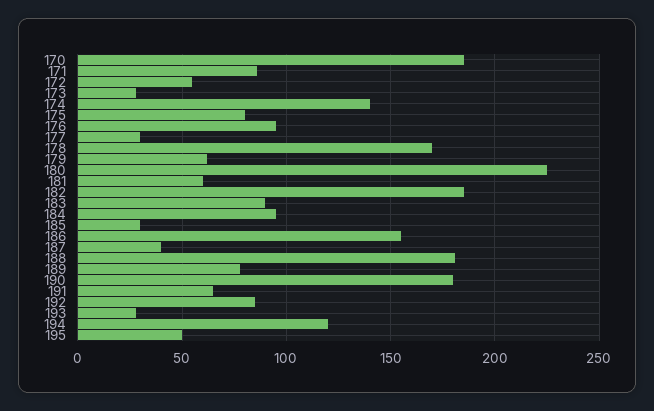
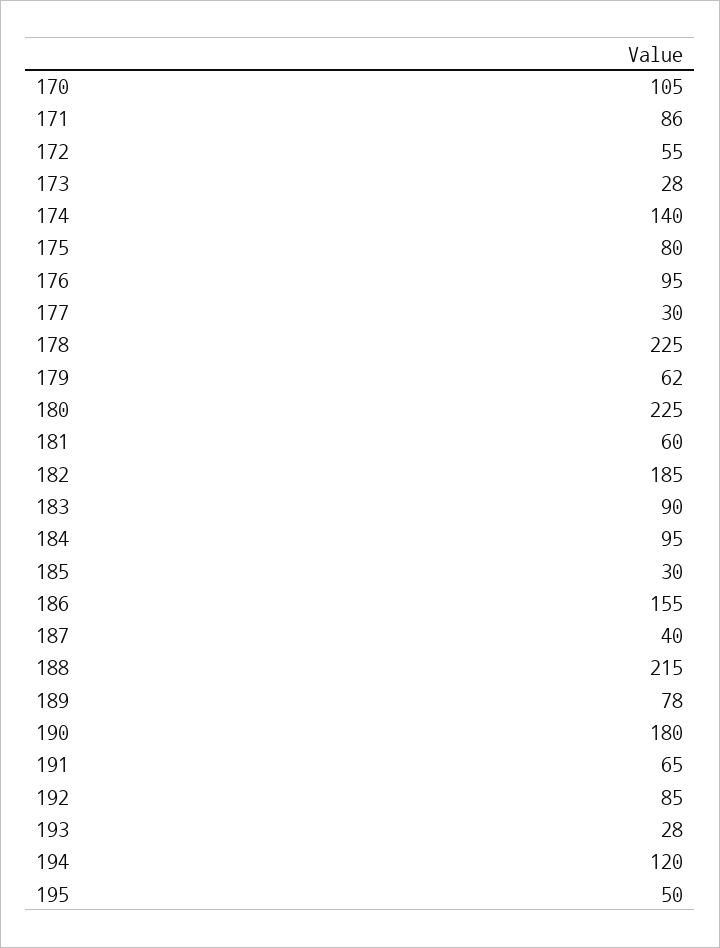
  {
-   "170": 185,
+   "170": 105,
    "171": 86,
    "172": 55,
    "173": 28,
    "174": 140,
    "175": 80,
    "176": 95,
    "177": 30,
-   "178": 170,
+   "178": 225,
    "179": 62,
    "180": 225,
    "181": 60,
    "182": 185,
    "183": 90,
    "184": 95,
    "185": 30,
    "186": 155,
    "187": 40,
-   "188": 180,
+   "188": 215,
    "189": 78,
    "190": 180,
    "191": 65,
    "192": 85,
    "193": 28,
    "194": 120,
    "195": 50
  }

